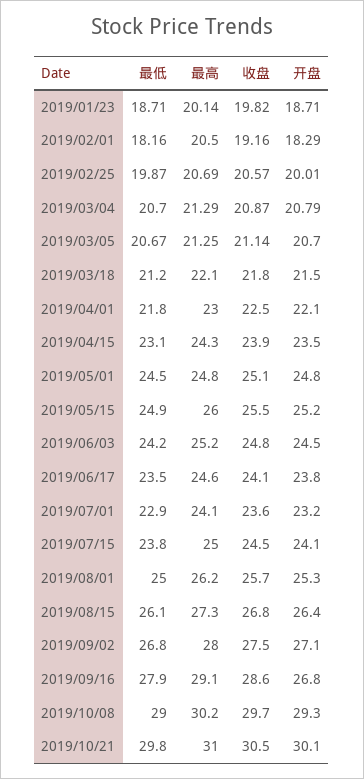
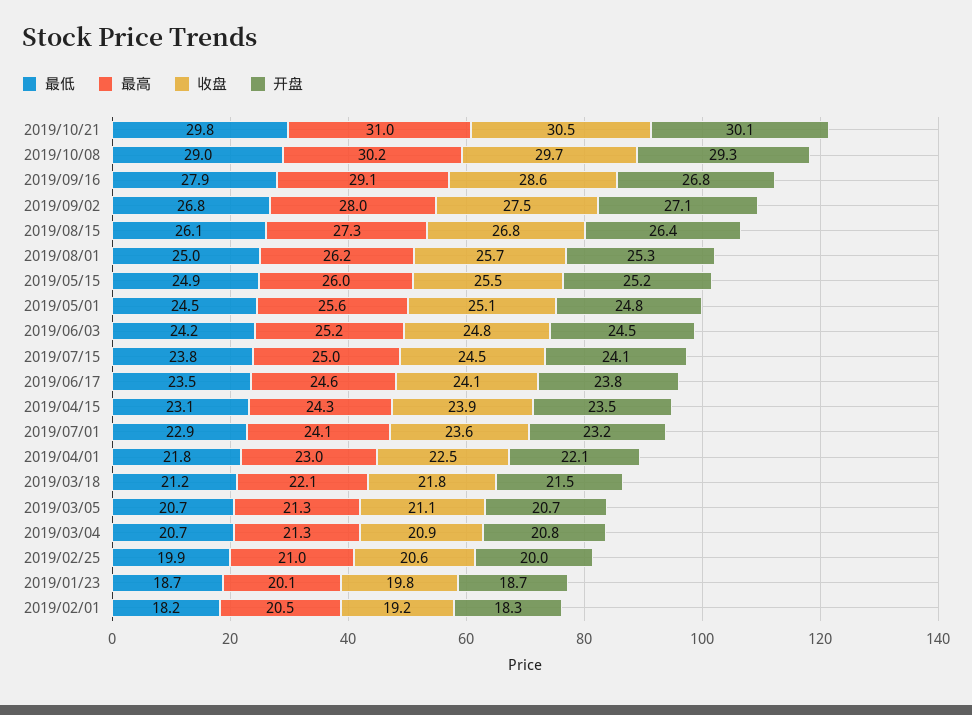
  {
    "最低": {
      "2019/01/23": 18.71,
      "2019/02/01": 18.16,
      "2019/02/25": 19.87,
      "2019/03/04": 20.7,
      "2019/03/05": 20.67,
      "2019/03/18": 21.2,
      "2019/04/01": 21.8,
      "2019/04/15": 23.1,
      "2019/05/01": 24.5,
      "2019/05/15": 24.9,
      "2019/06/03": 24.2,
      "2019/06/17": 23.5,
      "2019/07/01": 22.9,
      "2019/07/15": 23.8,
      "2019/08/01": 25,
      "2019/08/15": 26.1,
      "2019/09/02": 26.8,
      "2019/09/16": 27.9,
      "2019/10/08": 29,
      "2019/10/21": 29.8
    },
    "最高": {
      "2019/01/23": 20.14,
      "2019/02/01": 20.5,
-     "2019/02/25": 20.69,
+     "2019/02/25": 21,
      "2019/03/04": 21.29,
      "2019/03/05": 21.25,
      "2019/03/18": 22.1,
      "2019/04/01": 23,
      "2019/04/15": 24.3,
-     "2019/05/01": 24.8,
+     "2019/05/01": 25.6,
      "2019/05/15": 26,
      "2019/06/03": 25.2,
      "2019/06/17": 24.6,
      "2019/07/01": 24.1,
      "2019/07/15": 25,
      "2019/08/01": 26.2,
      "2019/08/15": 27.3,
      "2019/09/02": 28,
      "2019/09/16": 29.1,
      "2019/10/08": 30.2,
      "2019/10/21": 31
    },
    "收盘": {
      "2019/01/23": 19.82,
      "2019/02/01": 19.16,
      "2019/02/25": 20.57,
      "2019/03/04": 20.87,
      "2019/03/05": 21.14,
      "2019/03/18": 21.8,
      "2019/04/01": 22.5,
      "2019/04/15": 23.9,
      "2019/05/01": 25.1,
      "2019/05/15": 25.5,
      "2019/06/03": 24.8,
      "2019/06/17": 24.1,
      "2019/07/01": 23.6,
      "2019/07/15": 24.5,
      "2019/08/01": 25.7,
      "2019/08/15": 26.8,
      "2019/09/02": 27.5,
      "2019/09/16": 28.6,
      "2019/10/08": 29.7,
      "2019/10/21": 30.5
    },
    "开盘": {
      "2019/01/23": 18.71,
      "2019/02/01": 18.29,
      "2019/02/25": 20.01,
      "2019/03/04": 20.79,
      "2019/03/05": 20.7,
      "2019/03/18": 21.5,
      "2019/04/01": 22.1,
      "2019/04/15": 23.5,
      "2019/05/01": 24.8,
      "2019/05/15": 25.2,
      "2019/06/03": 24.5,
      "2019/06/17": 23.8,
      "2019/07/01": 23.2,
      "2019/07/15": 24.1,
      "2019/08/01": 25.3,
      "2019/08/15": 26.4,
      "2019/09/02": 27.1,
      "2019/09/16": 26.8,
      "2019/10/08": 29.3,
      "2019/10/21": 30.1
    }
  }

